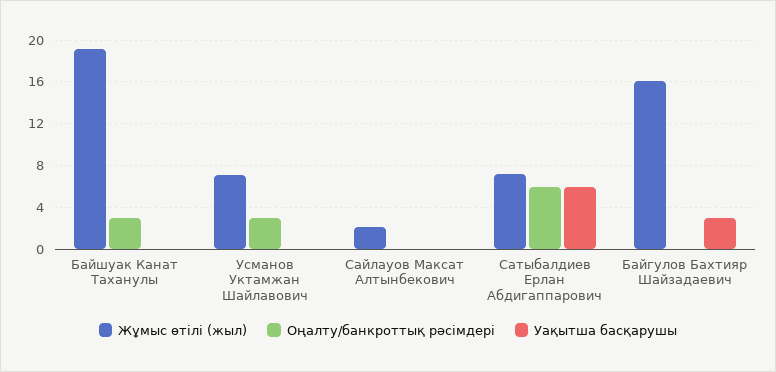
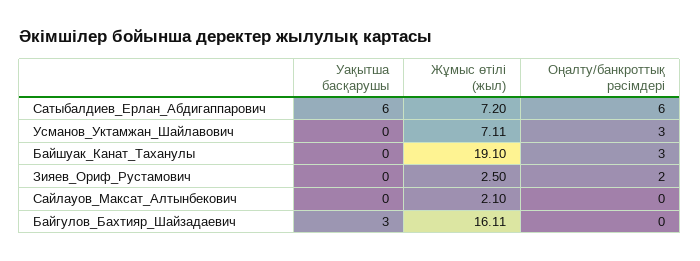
  {
    "Жұмыс өтілі (жыл)": {
      "Байшуак Канат Таханулы": 19.1,
      "Усманов Уктамжан Шайлавович": 7.11,
      "Сайлауов Максат Алтынбекович": 2.1,
      "Сатыбалдиев Ерлан Абдигаппарович": 7.2,
-     "Байгулов Бахтияр Шайзадаевич": 16.11
+     "Байгулов Бахтияр Шайзадаевич": 16.11,
+     "Зияев_Ориф_Рустамович": 2.5
    },
    "Оңалту/банкроттық рәсімдері": {
      "Байшуак Канат Таханулы": 3,
      "Усманов Уктамжан Шайлавович": 3,
      "Сайлауов Максат Алтынбекович": 0,
      "Сатыбалдиев Ерлан Абдигаппарович": 6,
-     "Байгулов Бахтияр Шайзадаевич": 0
+     "Байгулов Бахтияр Шайзадаевич": 0,
+     "Зияев_Ориф_Рустамович": 2
    },
    "Уақытша басқарушы": {
      "Байшуак Канат Таханулы": 0,
      "Усманов Уктамжан Шайлавович": 0,
      "Сайлауов Максат Алтынбекович": 0,
      "Сатыбалдиев Ерлан Абдигаппарович": 6,
-     "Байгулов Бахтияр Шайзадаевич": 3
+     "Байгулов Бахтияр Шайзадаевич": 3,
+     "Зияев_Ориф_Рустамович": 0
    }
  }

